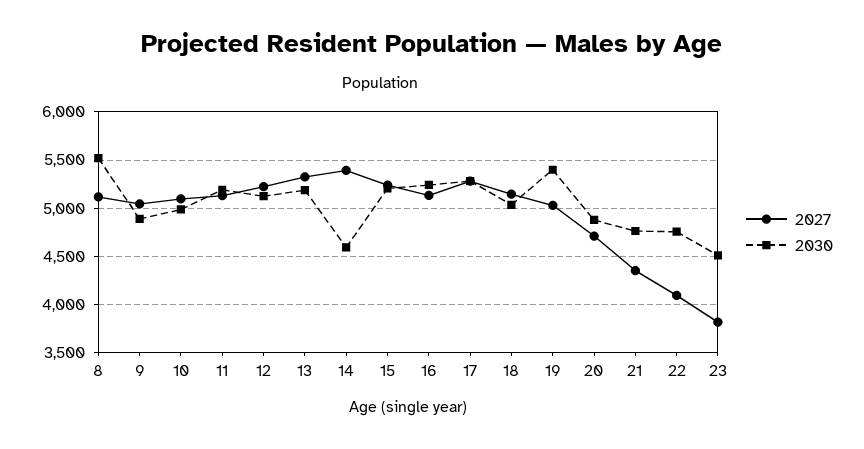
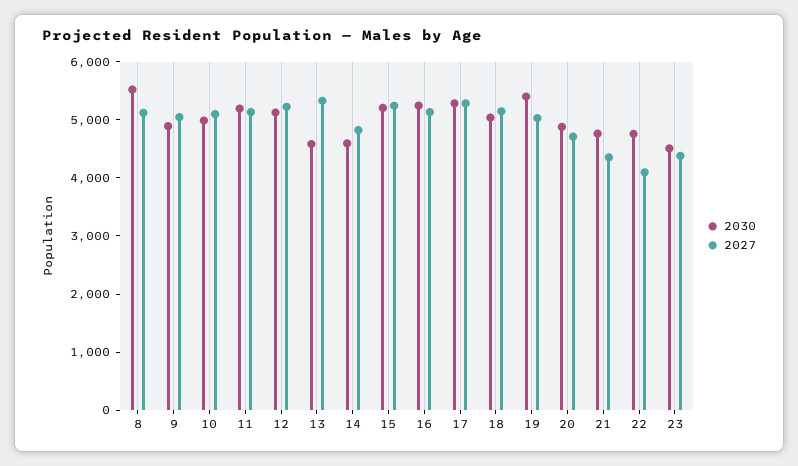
  {
    "2027": {
      "8": 5100,
      "9": 5000,
      "10": 5100,
      "11": 5100,
      "12": 5200,
      "13": 5300,
-     "14": 5400,
+     "14": 4800,
      "15": 5200,
      "16": 5100,
      "17": 5300,
      "18": 5100,
      "19": 5000,
      "20": 4700,
      "21": 4400,
      "22": 4100,
-     "23": 3800
+     "23": 4400
    },
    "2030": {
      "8": 5500,
      "9": 4900,
      "10": 5000,
      "11": 5200,
      "12": 5100,
-     "13": 5200,
+     "13": 4600,
      "14": 4600,
      "15": 5200,
      "16": 5200,
      "17": 5300,
      "18": 5000,
      "19": 5400,
      "20": 4900,
      "21": 4800,
      "22": 4800,
      "23": 4500
    }
  }

